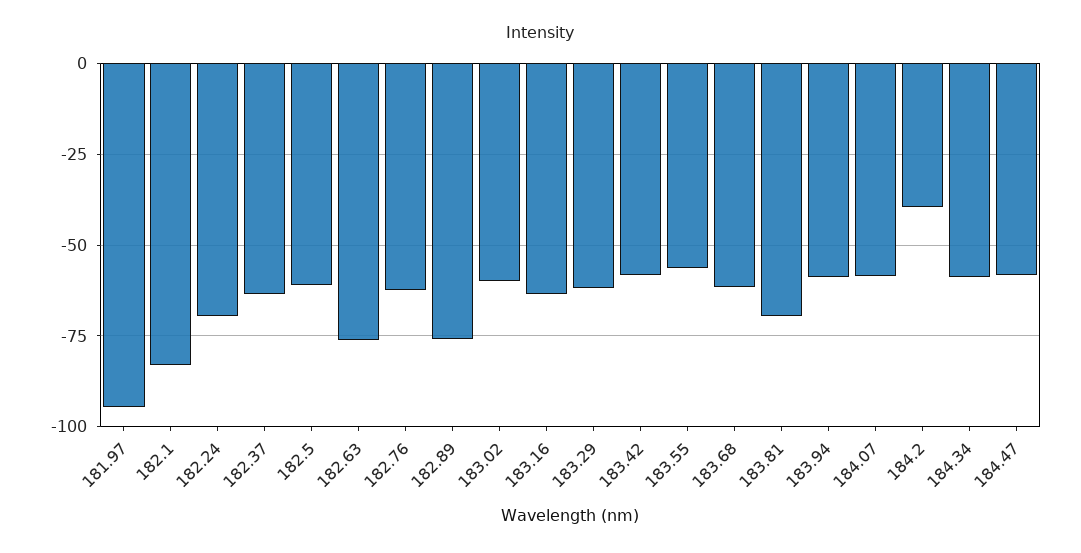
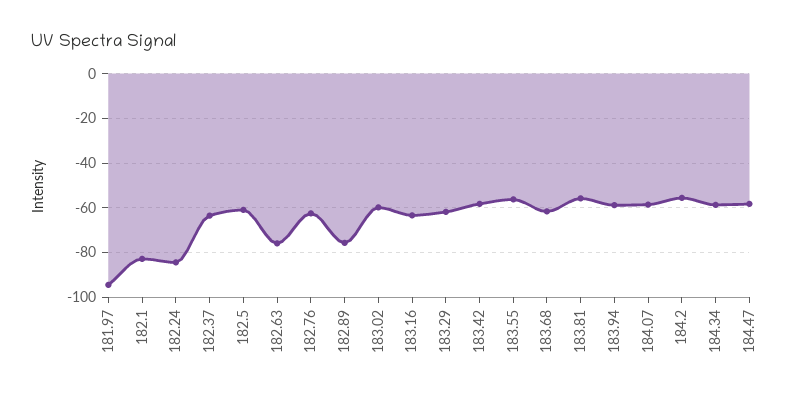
  {
    "181.97": -95,
    "182.1": -82.5,
-   "182.24": -70,
+   "182.24": -85,
    "182.37": -62.5,
    "182.5": -60,
    "182.63": -75,
    "182.76": -62.5,
    "182.89": -75,
    "183.02": -60,
    "183.16": -62.5,
    "183.29": -62.5,
    "183.42": -57.5,
    "183.55": -57.5,
    "183.68": -62.5,
-   "183.81": -70,
+   "183.81": -55,
    "183.94": -60,
    "184.07": -57.5,
-   "184.2": -40,
+   "184.2": -55,
    "184.34": -57.5,
    "184.47": -57.5
  }

